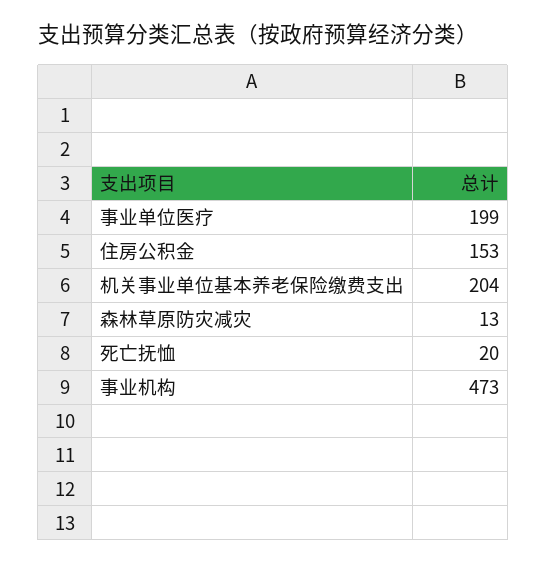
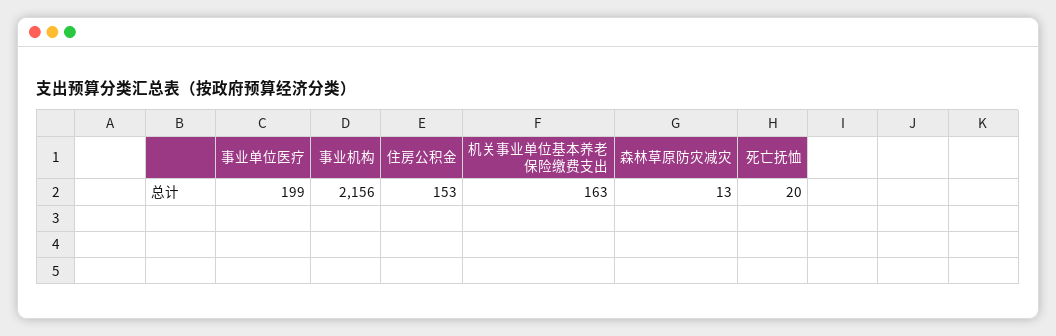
  {
    "事业单位医疗": 199,
    "住房公积金": 153,
-   "机关事业单位基本养老保险缴费支出": 204,
+   "机关事业单位基本养老保险缴费支出": 163,
    "森林草原防灾减灾": 13,
    "死亡抚恤": 20,
-   "事业机构": 473
+   "事业机构": 2156
  }

